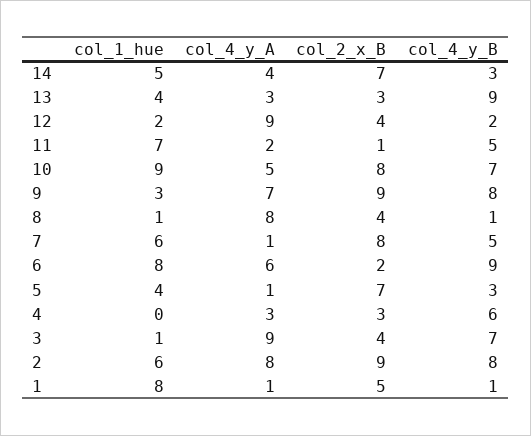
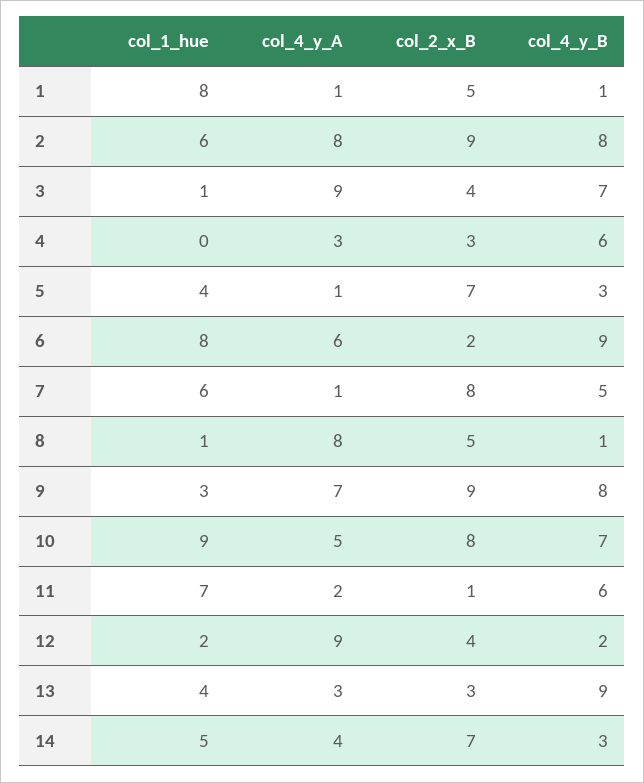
  {
    "col_1_hue": {
      "14": 5,
      "13": 4,
      "12": 2,
      "11": 7,
      "10": 9,
      "9": 3,
      "8": 1,
      "7": 6,
      "6": 8,
      "5": 4,
      "4": 0,
      "3": 1,
      "2": 6,
      "1": 8
    },
    "col_4_y_A": {
      "14": 4,
      "13": 3,
      "12": 9,
      "11": 2,
      "10": 5,
      "9": 7,
      "8": 8,
      "7": 1,
      "6": 6,
      "5": 1,
      "4": 3,
      "3": 9,
      "2": 8,
      "1": 1
    },
    "col_2_x_B": {
      "14": 7,
      "13": 3,
      "12": 4,
      "11": 1,
      "10": 8,
      "9": 9,
-     "8": 4,
+     "8": 5,
      "7": 8,
      "6": 2,
      "5": 7,
      "4": 3,
      "3": 4,
      "2": 9,
      "1": 5
    },
    "col_4_y_B": {
      "14": 3,
      "13": 9,
      "12": 2,
-     "11": 5,
+     "11": 6,
      "10": 7,
      "9": 8,
      "8": 1,
      "7": 5,
      "6": 9,
      "5": 3,
      "4": 6,
      "3": 7,
      "2": 8,
      "1": 1
    }
  }

